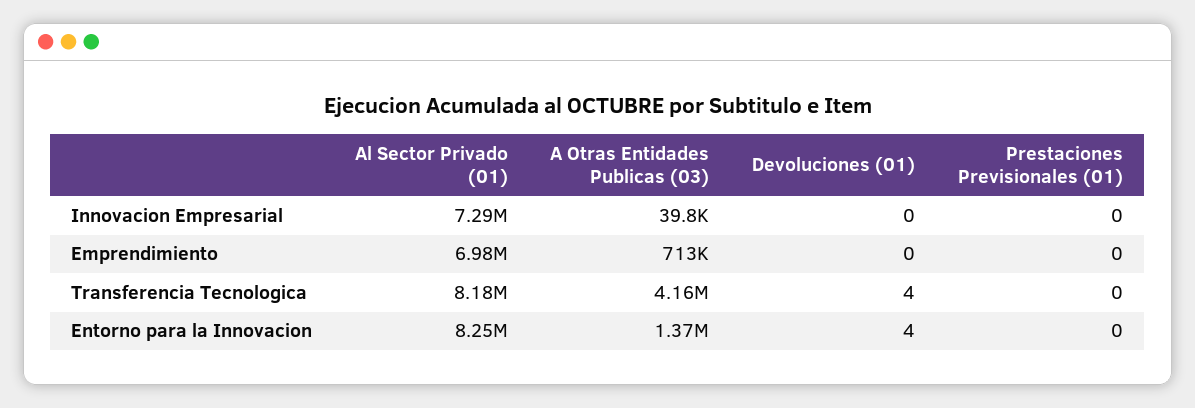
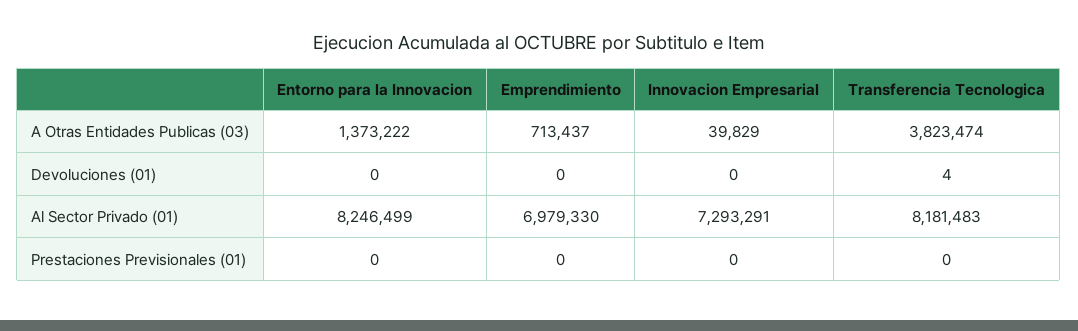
  {
    "Al Sector Privado (01)": {
      "Innovacion Empresarial": 7293291,
      "Emprendimiento": 6979330,
      "Transferencia Tecnologica": 8181483,
      "Entorno para la Innovacion": 8246499
    },
    "A Otras Entidades Publicas (03)": {
      "Innovacion Empresarial": 39829,
      "Emprendimiento": 713437,
-     "Transferencia Tecnologica": 4160000,
+     "Transferencia Tecnologica": 3823474,
      "Entorno para la Innovacion": 1373222
    },
    "Devoluciones (01)": {
      "Innovacion Empresarial": 0,
      "Emprendimiento": 0,
      "Transferencia Tecnologica": 4,
-     "Entorno para la Innovacion": 4
+     "Entorno para la Innovacion": 0
    },
    "Prestaciones Previsionales (01)": {
      "Innovacion Empresarial": 0,
      "Emprendimiento": 0,
      "Transferencia Tecnologica": 0,
      "Entorno para la Innovacion": 0
    }
  }

